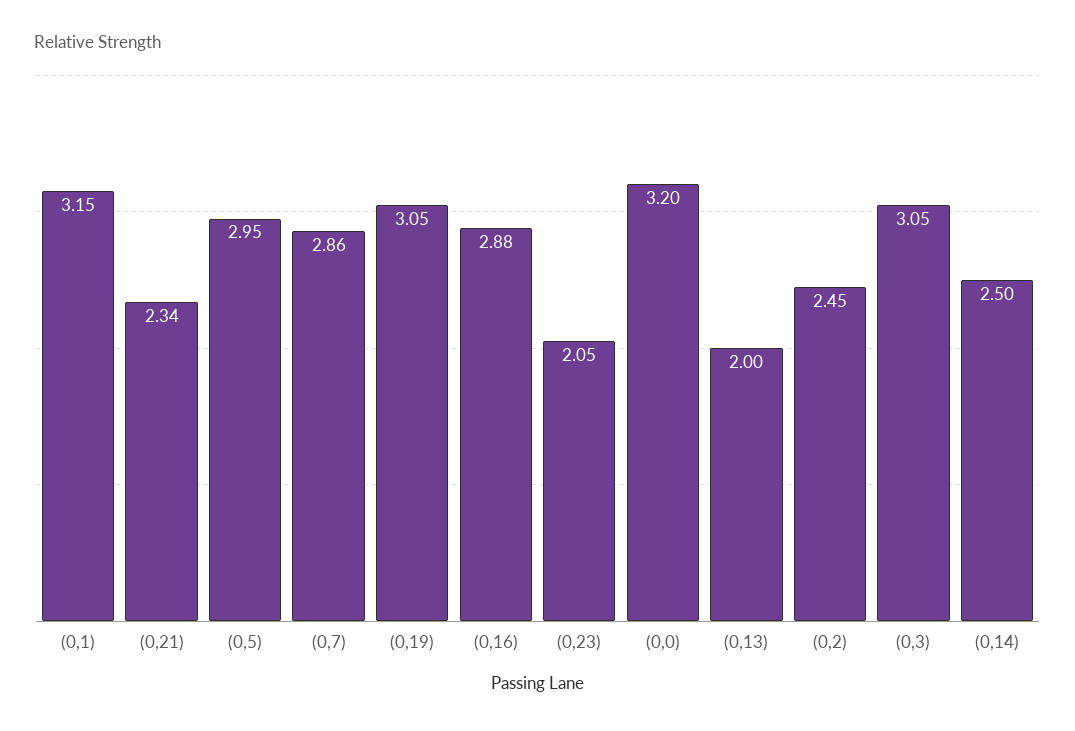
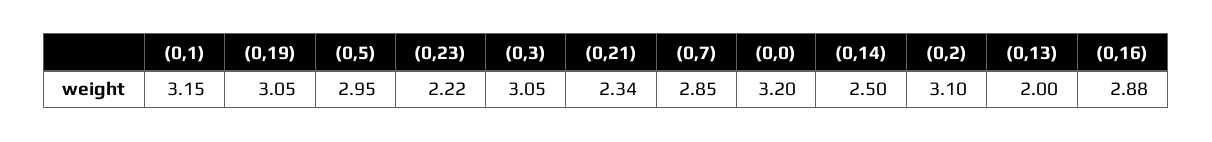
  {
    "(0,1)": 3.15,
    "(0,21)": 2.34,
    "(0,5)": 2.95,
-   "(0,7)": 2.86,
+   "(0,7)": 2.85,
    "(0,19)": 3.05,
    "(0,16)": 2.88,
-   "(0,23)": 2.05,
+   "(0,23)": 2.22,
    "(0,0)": 3.2,
    "(0,13)": 2,
-   "(0,2)": 2.45,
+   "(0,2)": 3.1,
    "(0,3)": 3.05,
    "(0,14)": 2.5
  }

